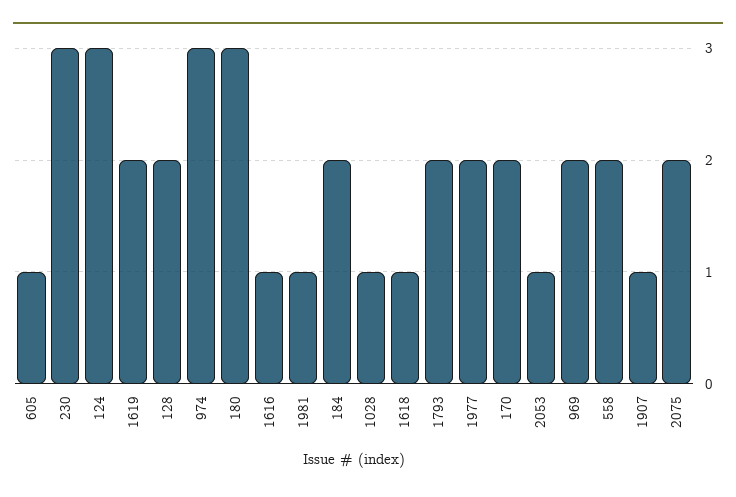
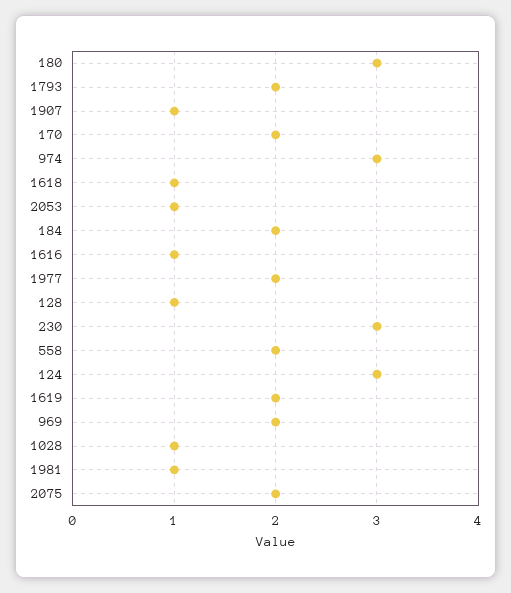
  {
-   "605": 1,
    "230": 3,
    "124": 3,
    "1619": 2,
-   "128": 2,
+   "128": 1,
    "974": 3,
    "180": 3,
    "1616": 1,
    "1981": 1,
    "184": 2,
    "1028": 1,
    "1618": 1,
    "1793": 2,
    "1977": 2,
    "170": 2,
    "2053": 1,
    "969": 2,
    "558": 2,
    "1907": 1,
    "2075": 2
  }

